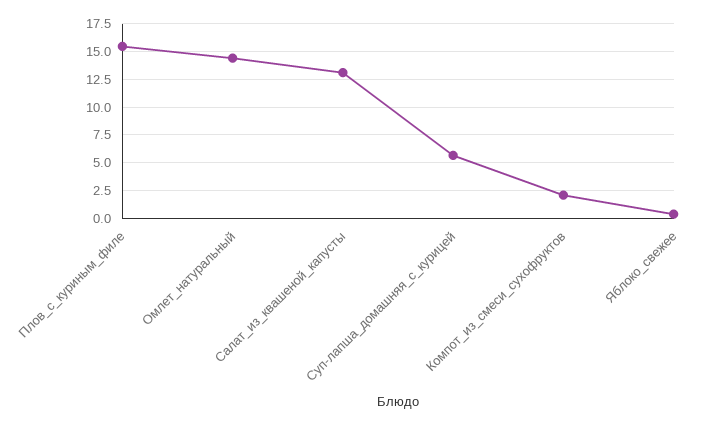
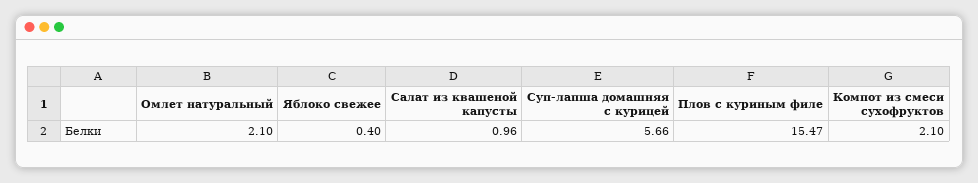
  {
    "Плов_с_куриным_филе": 15.47,
-   "Омлет_натуральный": 15,
+   "Омлет_натуральный": 2.1,
-   "Салат_из_квашеной_капусты": 12.5,
+   "Салат_из_квашеной_капусты": 0.96,
    "Суп-лапша_домашняя_с_курицей": 5.66,
    "Компот_из_смеси_сухофруктов": 2.1,
    "Яблоко_свежее": 0.4
  }

